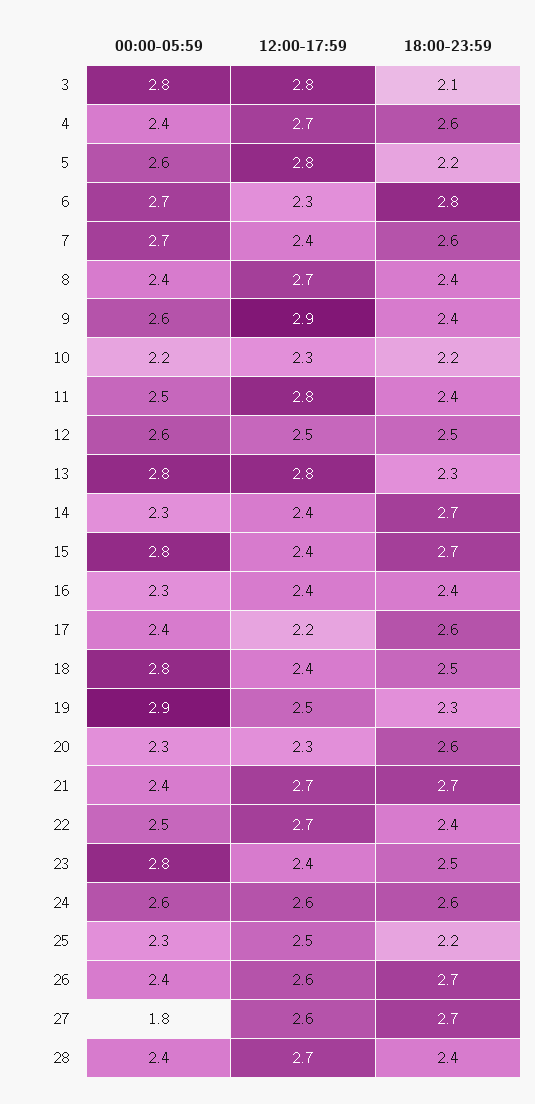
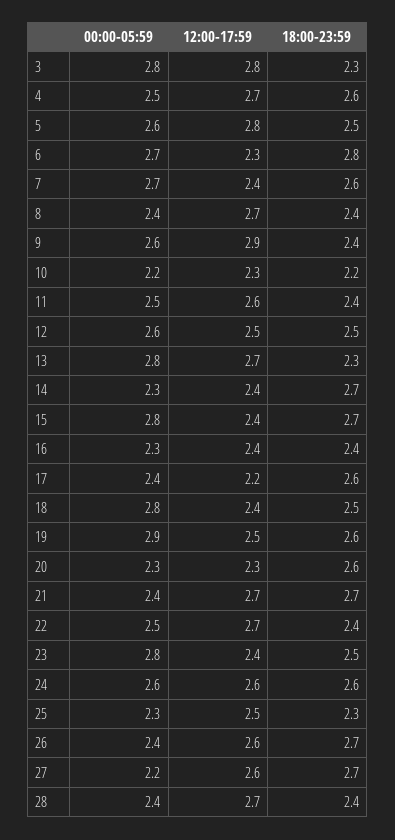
  {
    "00:00-05:59": {
      "3": 2.8,
-     "4": 2.4,
+     "4": 2.5,
      "5": 2.6,
      "6": 2.7,
      "7": 2.7,
      "8": 2.4,
      "9": 2.6,
      "10": 2.2,
      "11": 2.5,
      "12": 2.6,
      "13": 2.8,
      "14": 2.3,
      "15": 2.8,
      "16": 2.3,
      "17": 2.4,
      "18": 2.8,
      "19": 2.9,
      "20": 2.3,
      "21": 2.4,
      "22": 2.5,
      "23": 2.8,
      "24": 2.6,
      "25": 2.3,
      "26": 2.4,
-     "27": 1.8,
+     "27": 2.2,
      "28": 2.4
    },
    "12:00-17:59": {
      "3": 2.8,
      "4": 2.7,
      "5": 2.8,
      "6": 2.3,
      "7": 2.4,
      "8": 2.7,
      "9": 2.9,
      "10": 2.3,
-     "11": 2.8,
+     "11": 2.6,
      "12": 2.5,
-     "13": 2.8,
+     "13": 2.7,
      "14": 2.4,
      "15": 2.4,
      "16": 2.4,
      "17": 2.2,
      "18": 2.4,
      "19": 2.5,
      "20": 2.3,
      "21": 2.7,
      "22": 2.7,
      "23": 2.4,
      "24": 2.6,
      "25": 2.5,
      "26": 2.6,
      "27": 2.6,
      "28": 2.7
    },
    "18:00-23:59": {
-     "3": 2.1,
+     "3": 2.3,
      "4": 2.6,
-     "5": 2.2,
+     "5": 2.5,
      "6": 2.8,
      "7": 2.6,
      "8": 2.4,
      "9": 2.4,
      "10": 2.2,
      "11": 2.4,
      "12": 2.5,
      "13": 2.3,
      "14": 2.7,
      "15": 2.7,
      "16": 2.4,
      "17": 2.6,
      "18": 2.5,
-     "19": 2.3,
+     "19": 2.6,
      "20": 2.6,
      "21": 2.7,
      "22": 2.4,
      "23": 2.5,
      "24": 2.6,
-     "25": 2.2,
+     "25": 2.3,
      "26": 2.7,
      "27": 2.7,
      "28": 2.4
    }
  }

